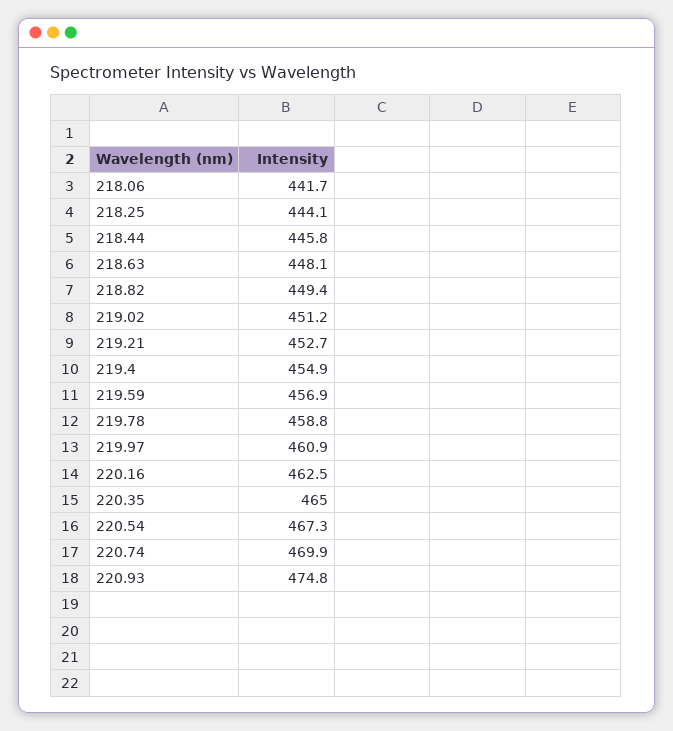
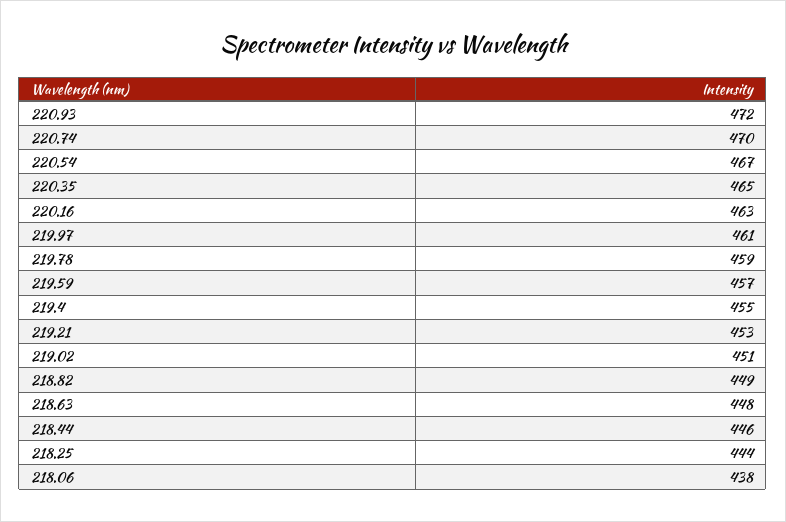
  {
-   "218.06": 441.7,
+   "218.06": 438,
    "218.25": 444.1,
    "218.44": 445.8,
    "218.63": 448.1,
    "218.82": 449.4,
    "219.02": 451.2,
    "219.21": 452.7,
    "219.4": 454.9,
    "219.59": 456.9,
    "219.78": 458.8,
    "219.97": 460.9,
    "220.16": 462.5,
    "220.35": 465,
    "220.54": 467.3,
    "220.74": 469.9,
-   "220.93": 474.8
+   "220.93": 472
  }

